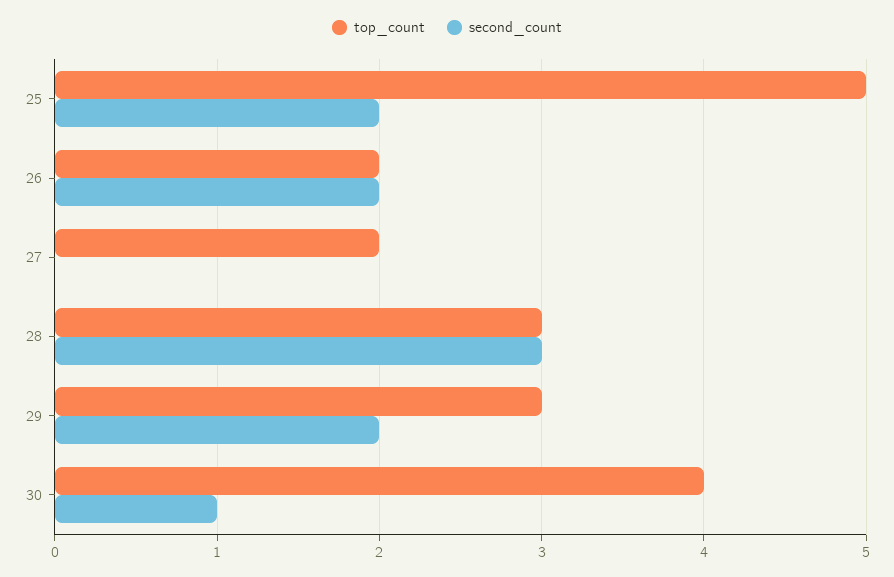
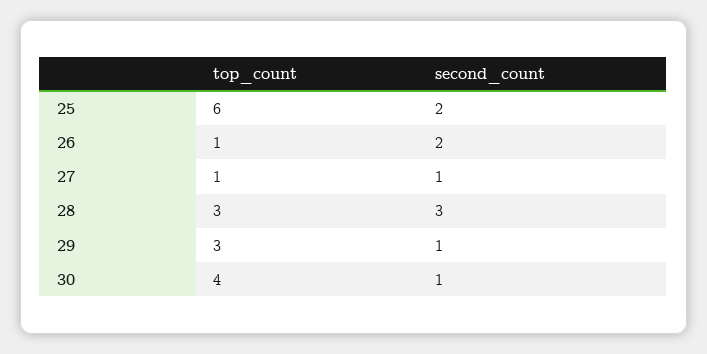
  {
    "top_count": {
-     "25": 5,
+     "25": 6,
-     "26": 2,
+     "26": 1,
-     "27": 2,
+     "27": 1,
      "28": 3,
      "29": 3,
      "30": 4
    },
    "second_count": {
      "25": 2,
      "26": 2,
-     "27": 0,
+     "27": 1,
      "28": 3,
-     "29": 2,
+     "29": 1,
      "30": 1
    }
  }

